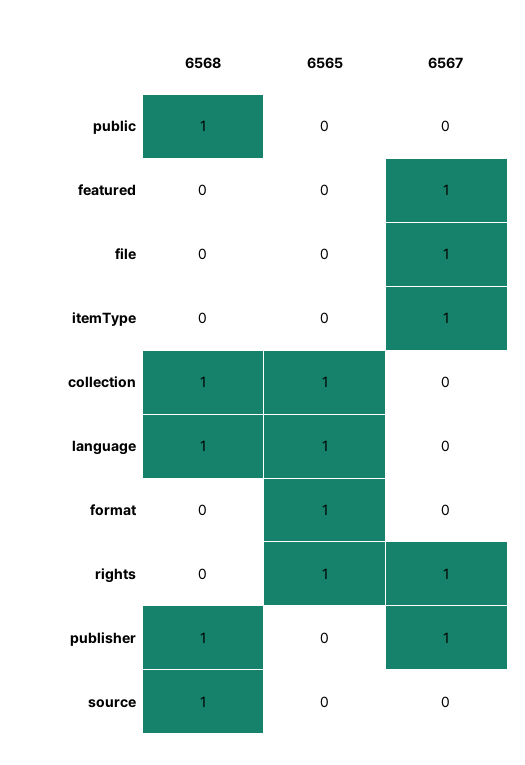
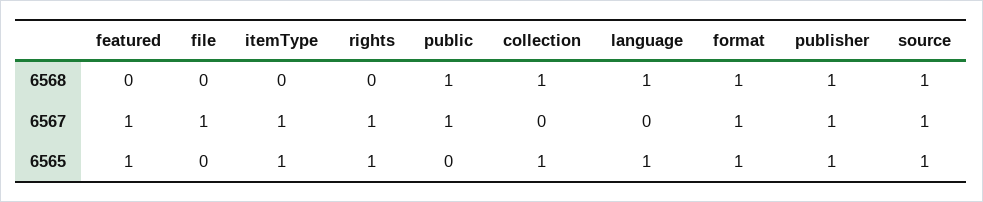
  {
    "6568": {
      "public": 1,
      "featured": 0,
      "file": 0,
      "itemType": 0,
      "collection": 1,
      "language": 1,
-     "format": 0,
+     "format": 1,
      "rights": 0,
      "publisher": 1,
      "source": 1
    },
    "6565": {
      "public": 0,
-     "featured": 0,
+     "featured": 1,
      "file": 0,
-     "itemType": 0,
+     "itemType": 1,
      "collection": 1,
      "language": 1,
      "format": 1,
      "rights": 1,
-     "publisher": 0,
+     "publisher": 1,
-     "source": 0
+     "source": 1
    },
    "6567": {
-     "public": 0,
+     "public": 1,
      "featured": 1,
      "file": 1,
      "itemType": 1,
      "collection": 0,
      "language": 0,
-     "format": 0,
+     "format": 1,
      "rights": 1,
      "publisher": 1,
-     "source": 0
+     "source": 1
    }
  }

